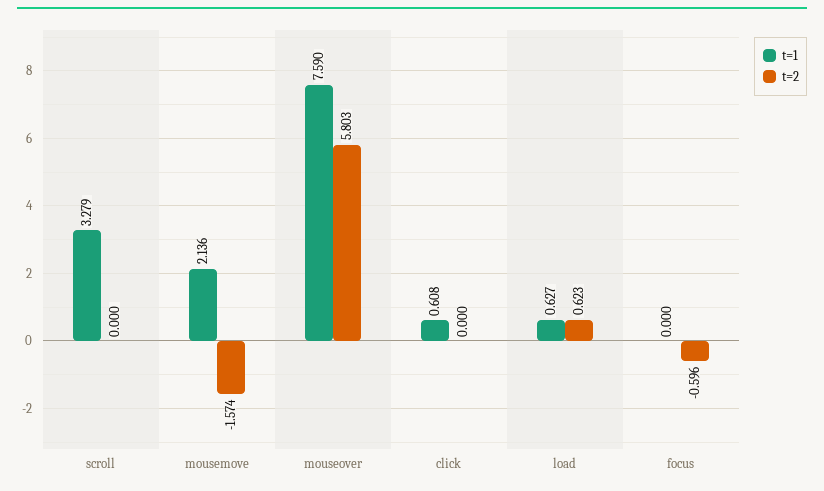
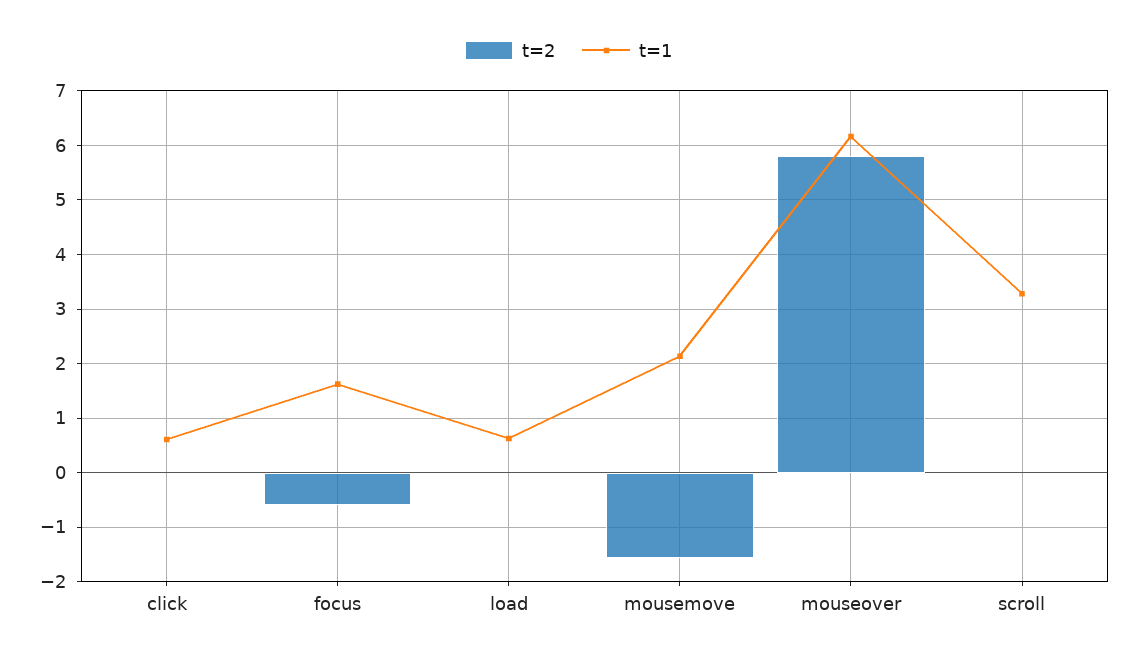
  {
    "t=1": {
      "scroll": 3.279,
      "mousemove": 2.136,
-     "mouseover": 7.59,
+     "mouseover": 6.2,
      "click": 0.608,
      "load": 0.627,
-     "focus": 0
+     "focus": 1.6
    },
    "t=2": {
      "scroll": 0,
      "mousemove": -1.574,
      "mouseover": 5.803,
      "click": 0,
-     "load": 0.623,
+     "load": 0,
      "focus": -0.596
    }
  }

